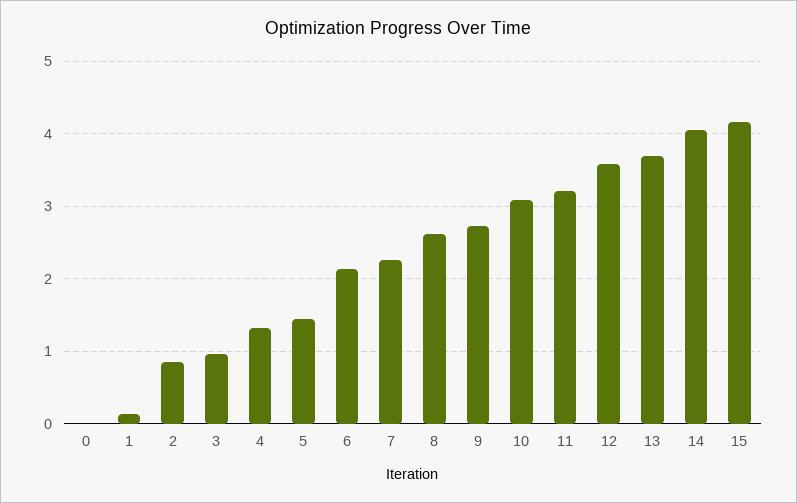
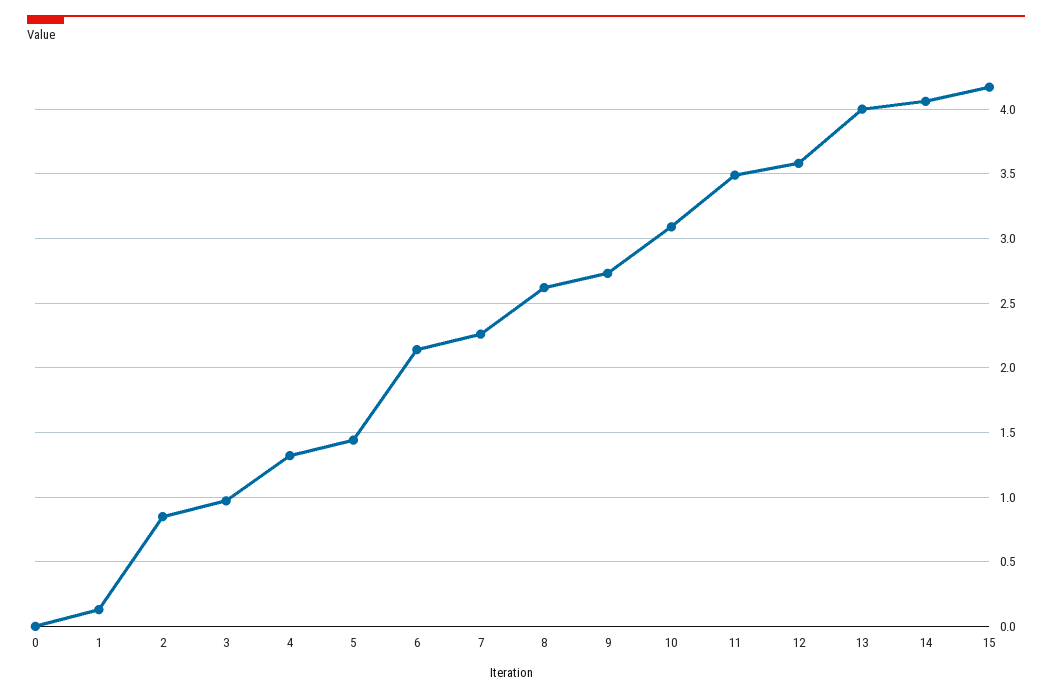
  {
    "0": 0,
    "1": 0.15,
    "2": 0.85,
    "3": 0.95,
    "4": 1.3,
    "5": 1.45,
    "6": 2.15,
    "7": 2.25,
    "8": 2.6,
    "9": 2.75,
    "10": 3.1,
-   "11": 3.2,
+   "11": 3.5,
    "12": 3.6,
-   "13": 3.7,
+   "13": 4,
    "14": 4.05,
    "15": 4.15
  }

